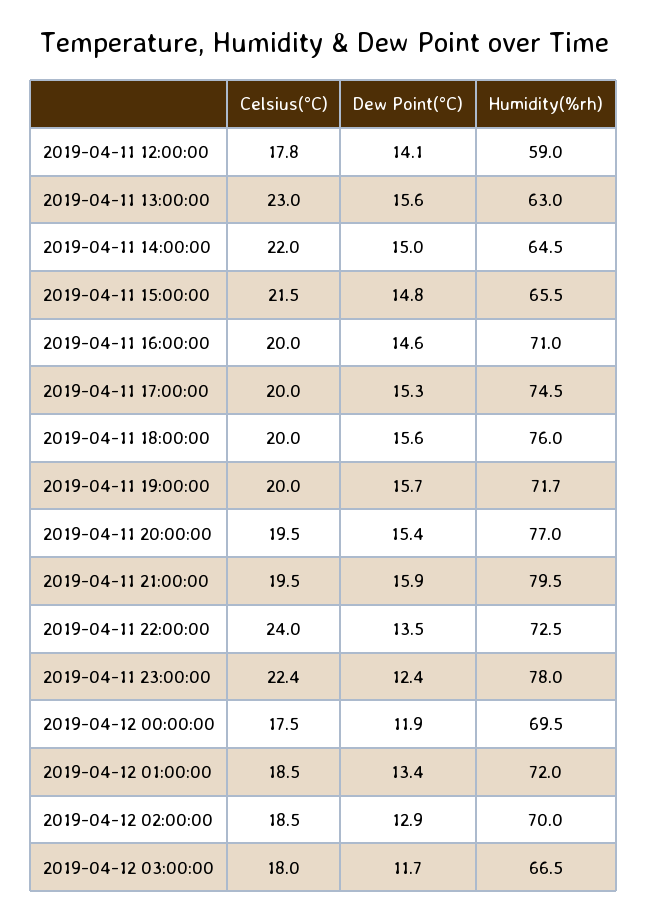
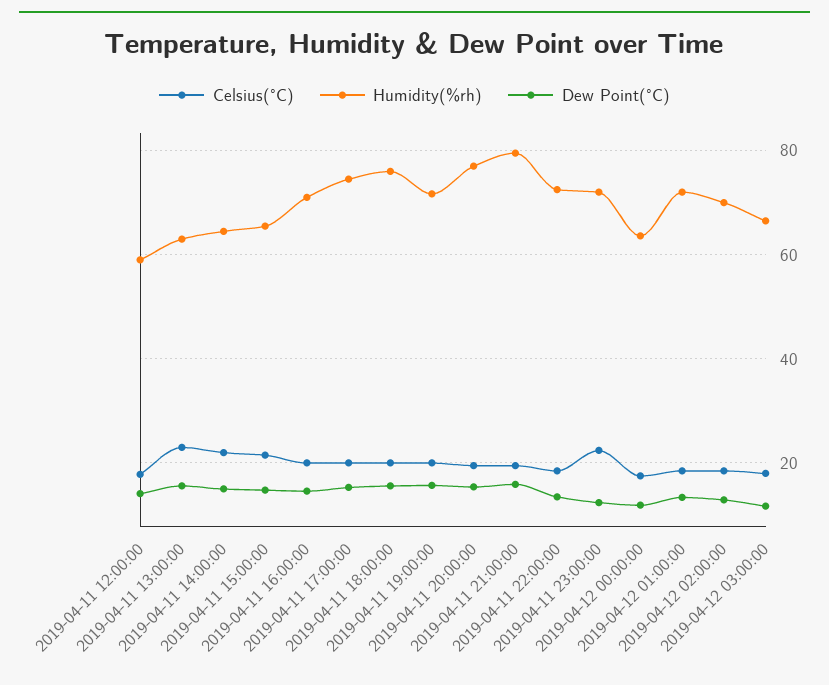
  {
    "Celsius(°C)": {
      "2019-04-11 12:00:00": 17.8,
      "2019-04-11 13:00:00": 23,
      "2019-04-11 14:00:00": 22,
      "2019-04-11 15:00:00": 21.5,
      "2019-04-11 16:00:00": 20,
      "2019-04-11 17:00:00": 20,
      "2019-04-11 18:00:00": 20,
      "2019-04-11 19:00:00": 20,
      "2019-04-11 20:00:00": 19.5,
      "2019-04-11 21:00:00": 19.5,
-     "2019-04-11 22:00:00": 24,
+     "2019-04-11 22:00:00": 18,
      "2019-04-11 23:00:00": 22.4,
      "2019-04-12 00:00:00": 17.5,
      "2019-04-12 01:00:00": 18.5,
      "2019-04-12 02:00:00": 18.5,
      "2019-04-12 03:00:00": 18
    },
    "Dew Point(°C)": {
      "2019-04-11 12:00:00": 14.1,
      "2019-04-11 13:00:00": 15.6,
      "2019-04-11 14:00:00": 15,
      "2019-04-11 15:00:00": 14.8,
      "2019-04-11 16:00:00": 14.6,
      "2019-04-11 17:00:00": 15.3,
      "2019-04-11 18:00:00": 15.6,
      "2019-04-11 19:00:00": 15.7,
      "2019-04-11 20:00:00": 15.4,
      "2019-04-11 21:00:00": 15.9,
      "2019-04-11 22:00:00": 13.5,
      "2019-04-11 23:00:00": 12.4,
      "2019-04-12 00:00:00": 11.9,
      "2019-04-12 01:00:00": 13.4,
      "2019-04-12 02:00:00": 12.9,
      "2019-04-12 03:00:00": 11.7
    },
    "Humidity(%rh)": {
      "2019-04-11 12:00:00": 59,
      "2019-04-11 13:00:00": 63,
      "2019-04-11 14:00:00": 64.5,
      "2019-04-11 15:00:00": 65.5,
      "2019-04-11 16:00:00": 71,
      "2019-04-11 17:00:00": 74.5,
      "2019-04-11 18:00:00": 76,
      "2019-04-11 19:00:00": 71.7,
      "2019-04-11 20:00:00": 77,
      "2019-04-11 21:00:00": 79.5,
      "2019-04-11 22:00:00": 72.5,
-     "2019-04-11 23:00:00": 78,
+     "2019-04-11 23:00:00": 72,
-     "2019-04-12 00:00:00": 69.5,
+     "2019-04-12 00:00:00": 64,
      "2019-04-12 01:00:00": 72,
      "2019-04-12 02:00:00": 70,
      "2019-04-12 03:00:00": 66.5
    }
  }

